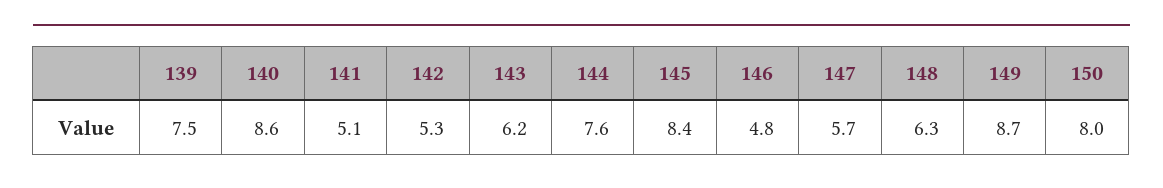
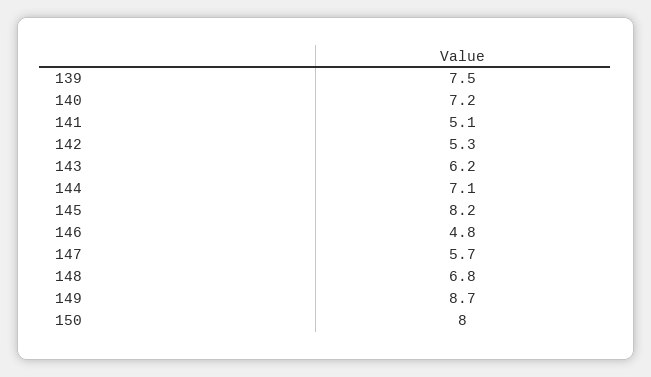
  {
    "139": 7.5,
-   "140": 8.6,
+   "140": 7.2,
    "141": 5.1,
    "142": 5.3,
    "143": 6.2,
-   "144": 7.6,
+   "144": 7.1,
-   "145": 8.4,
+   "145": 8.2,
    "146": 4.8,
    "147": 5.7,
-   "148": 6.3,
+   "148": 6.8,
    "149": 8.7,
    "150": 8
  }

